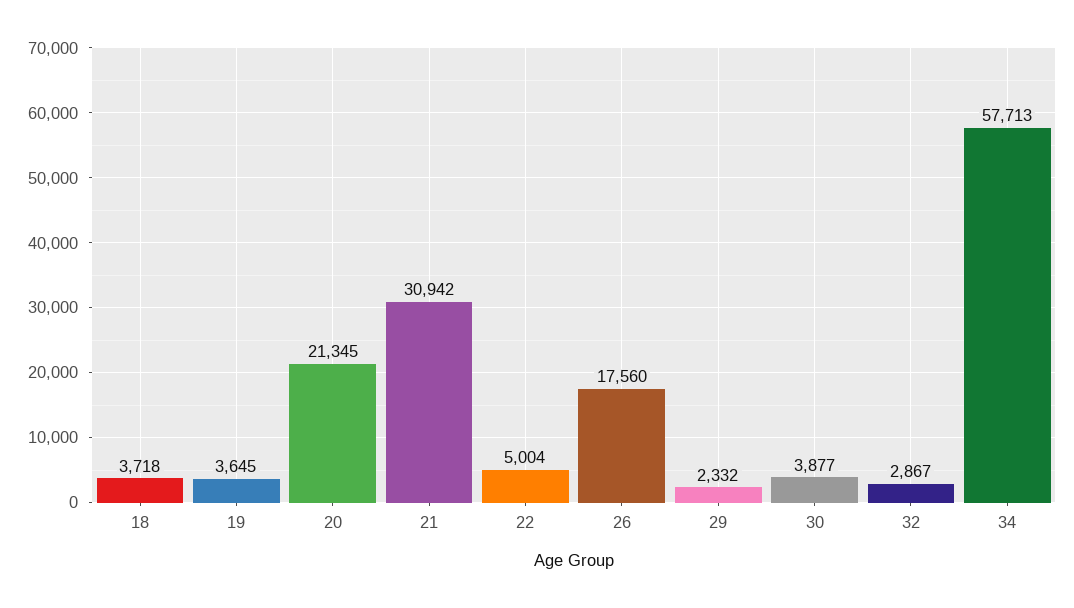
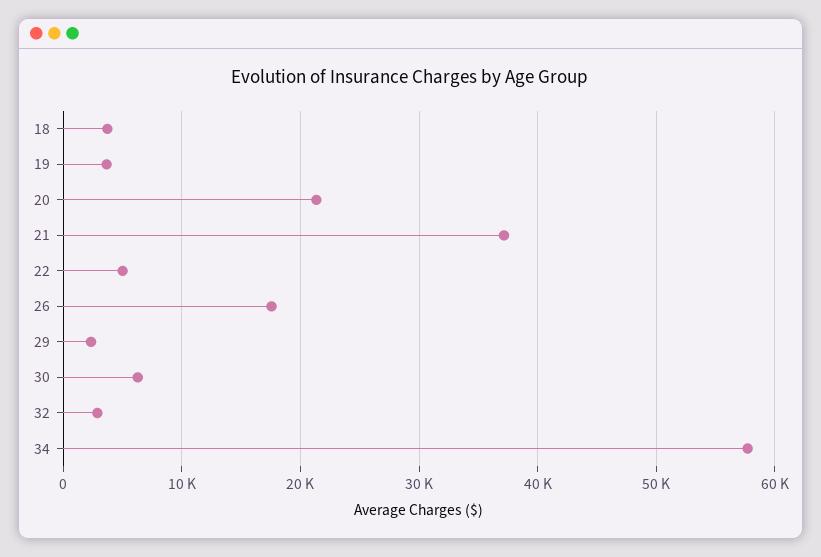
  {
    "18": 3718,
    "19": 3645,
    "20": 21345,
-   "21": 30942,
+   "21": 37000,
    "22": 5004,
    "26": 17560,
    "29": 2332,
-   "30": 3877,
+   "30": 6000,
    "32": 2867,
    "34": 57713
  }

